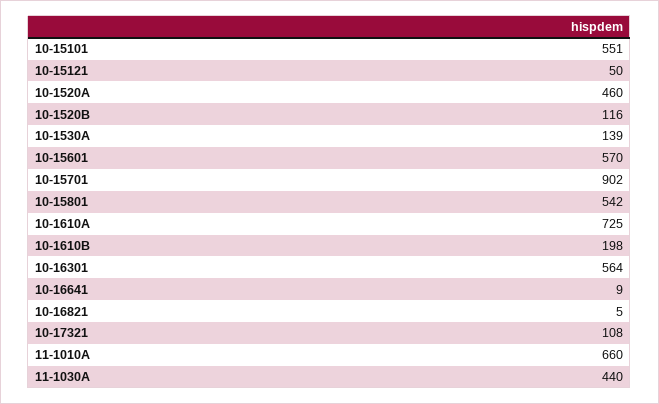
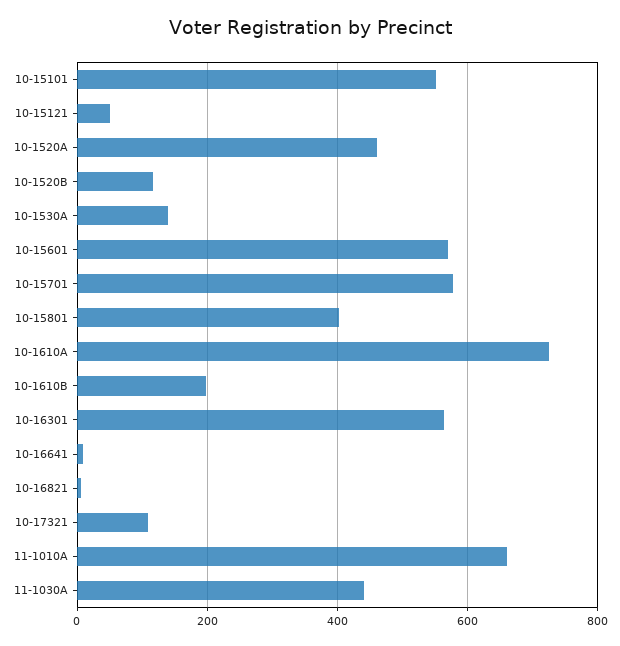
  {
    "10-15101": 551,
    "10-15121": 50,
    "10-1520A": 460,
    "10-1520B": 116,
    "10-1530A": 139,
    "10-15601": 570,
-   "10-15701": 902,
+   "10-15701": 580,
-   "10-15801": 542,
+   "10-15801": 400,
    "10-1610A": 725,
    "10-1610B": 198,
    "10-16301": 564,
    "10-16641": 9,
    "10-16821": 5,
    "10-17321": 108,
    "11-1010A": 660,
    "11-1030A": 440
  }

